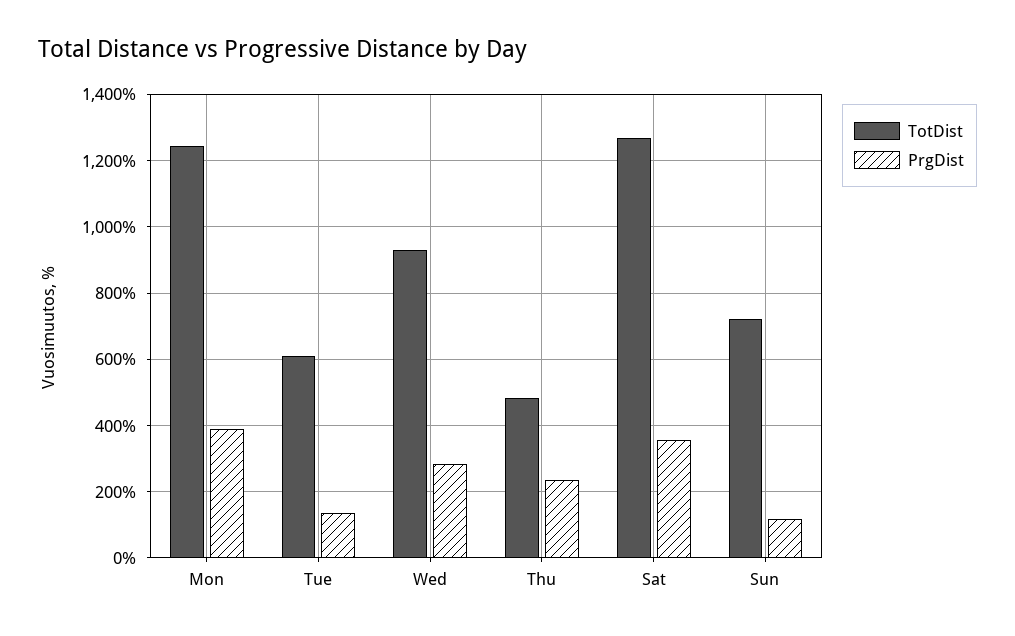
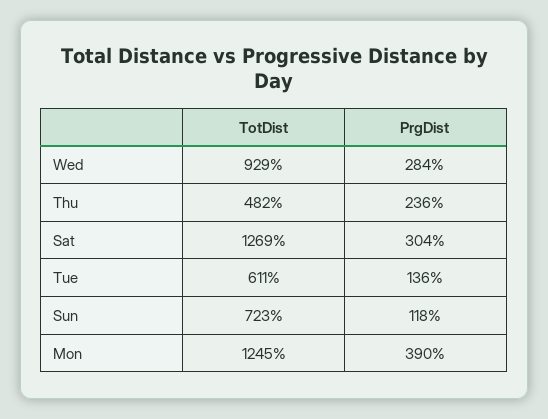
  {
    "TotDist": {
      "Mon": 1245,
      "Tue": 611,
      "Wed": 929,
      "Thu": 482,
      "Sat": 1269,
      "Sun": 723
    },
    "PrgDist": {
      "Mon": 390,
      "Tue": 136,
      "Wed": 284,
      "Thu": 236,
-     "Sat": 360,
+     "Sat": 304,
      "Sun": 118
    }
  }

